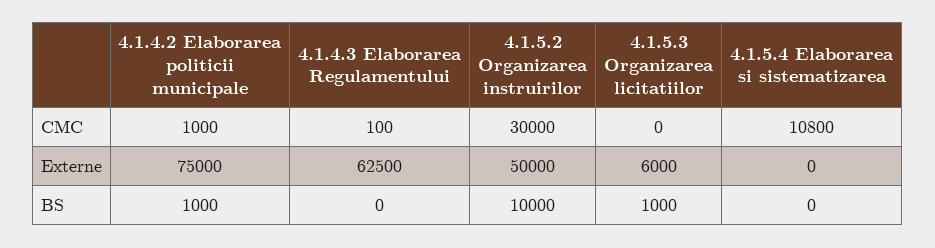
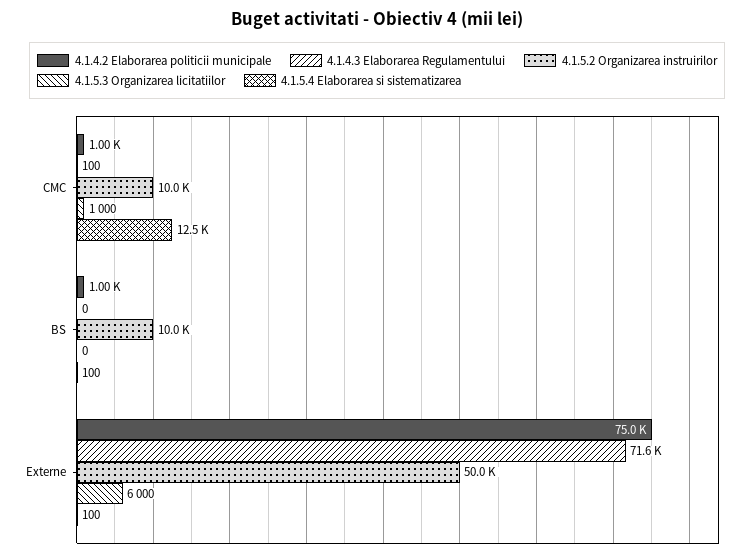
  {
    "4.1.4.2 Elaborarea politicii municipale": {
      "CMC": 1000,
      "Externe": 75000,
      "BS": 1000
    },
    "4.1.4.3 Elaborarea Regulamentului": {
      "CMC": 100,
-     "Externe": 62500,
+     "Externe": 71600,
      "BS": 0
    },
    "4.1.5.2 Organizarea instruirilor": {
-     "CMC": 30000,
+     "CMC": 10000,
      "Externe": 50000,
      "BS": 10000
    },
    "4.1.5.3 Organizarea licitatiilor": {
-     "CMC": 0,
+     "CMC": 1000,
      "Externe": 6000,
-     "BS": 1000
+     "BS": 0
    },
    "4.1.5.4 Elaborarea si sistematizarea": {
-     "CMC": 10800,
+     "CMC": 12500,
-     "Externe": 0,
+     "Externe": 100,
-     "BS": 0
+     "BS": 100
    }
  }

